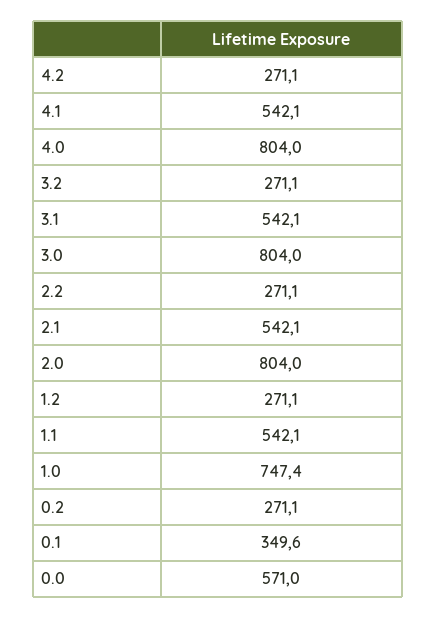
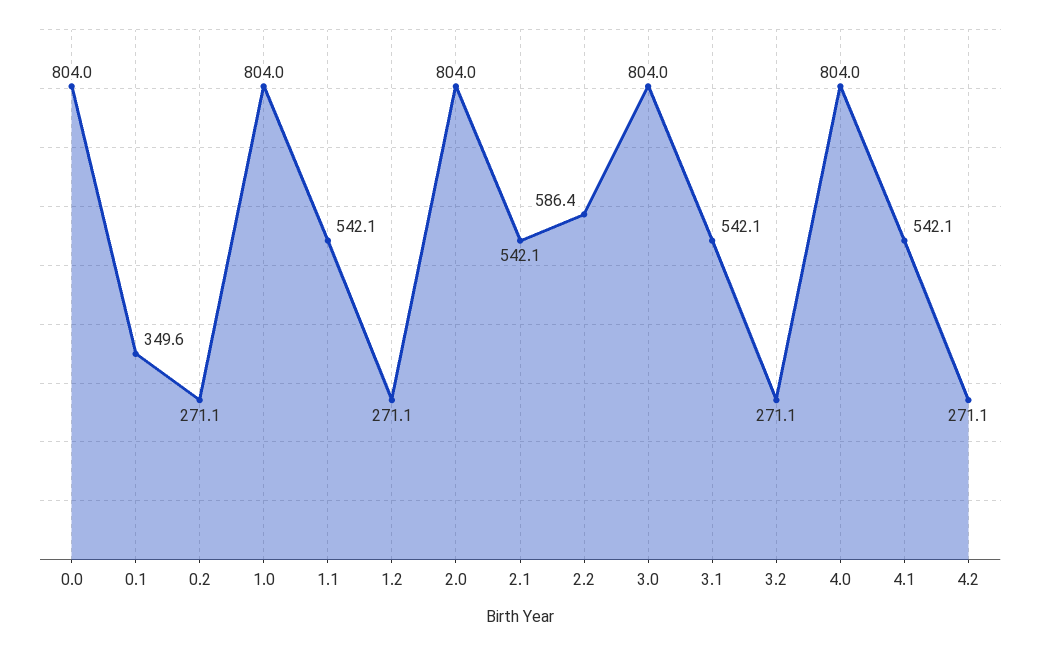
  {
    "4.2": 271.1,
    "4.1": 542.1,
    "4.0": 804,
    "3.2": 271.1,
    "3.1": 542.1,
    "3.0": 804,
-   "2.2": 271.1,
+   "2.2": 586.4,
    "2.1": 542.1,
    "2.0": 804,
    "1.2": 271.1,
    "1.1": 542.1,
-   "1.0": 747.4,
+   "1.0": 804,
    "0.2": 271.1,
    "0.1": 349.6,
-   "0.0": 571
+   "0.0": 804
  }

